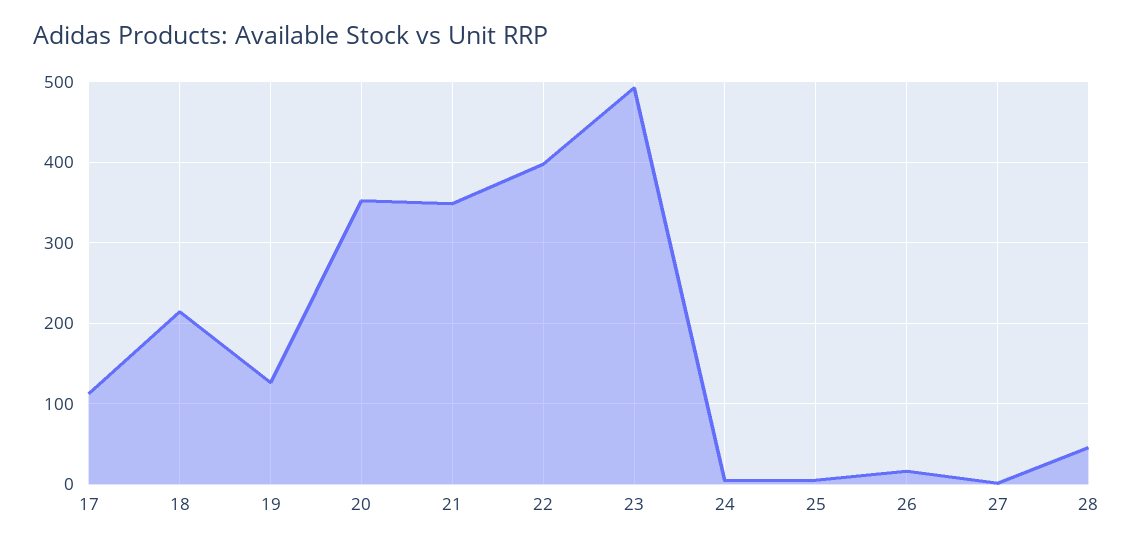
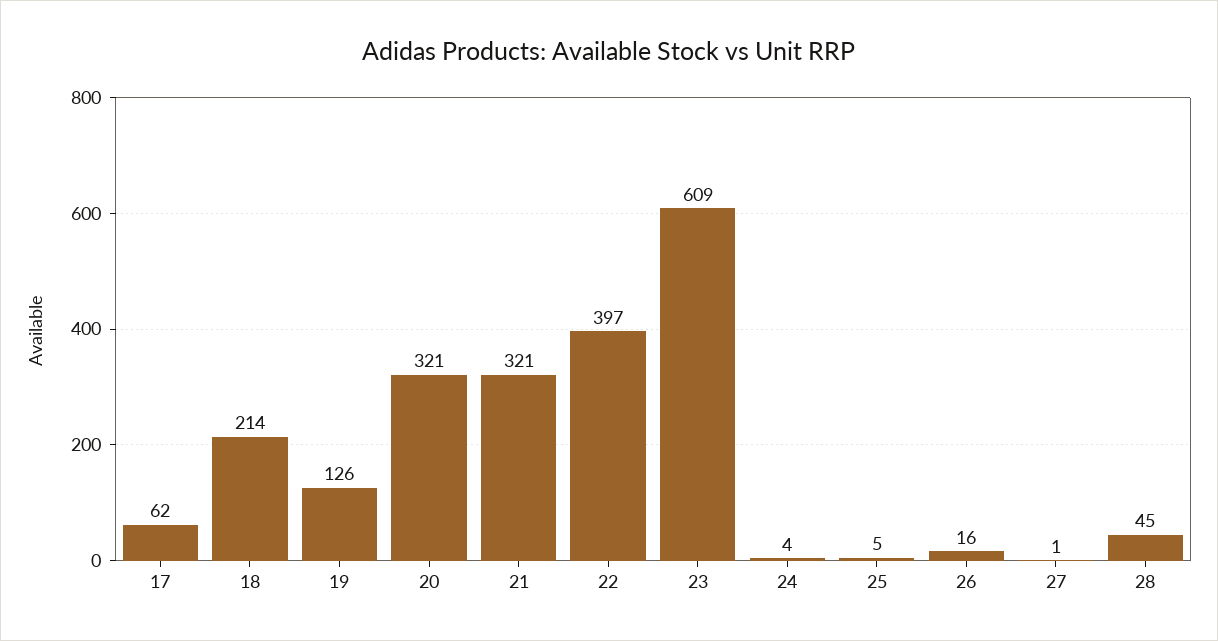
  {
-   "17": 110,
+   "17": 62,
    "18": 214,
    "19": 126,
-   "20": 350,
+   "20": 321,
-   "21": 350,
+   "21": 321,
    "22": 397,
-   "23": 490,
+   "23": 609,
    "24": 4,
    "25": 5,
    "26": 16,
    "27": 1,
    "28": 45
  }

